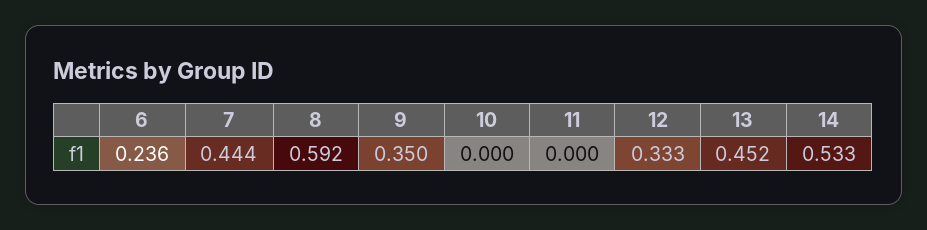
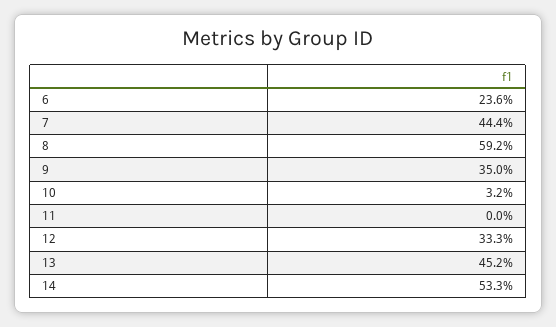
  {
    "6": 0.236,
    "7": 0.444,
    "8": 0.592,
    "9": 0.35,
-   "10": 0,
+   "10": 0.032,
    "11": 0,
    "12": 0.333,
    "13": 0.452,
    "14": 0.533
  }

